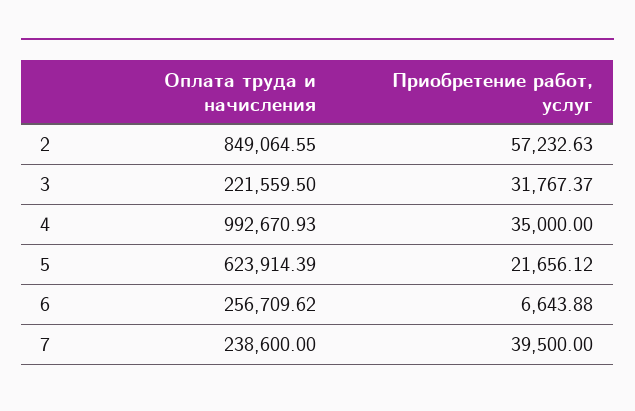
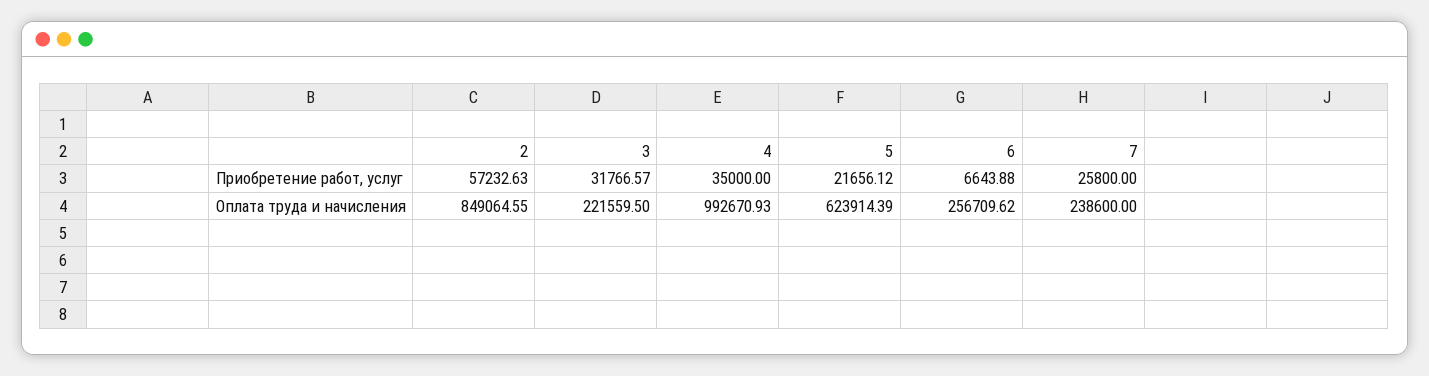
  {
    "Оплата труда и начисления": {
      "2": 849064.55,
      "3": 221559.5,
      "4": 992670.93,
      "5": 623914.39,
      "6": 256709.62,
      "7": 238600
    },
    "Приобретение работ, услуг": {
      "2": 57232.63,
-     "3": 31767.37,
+     "3": 31766.57,
      "4": 35000,
      "5": 21656.12,
      "6": 6643.88,
-     "7": 39500
+     "7": 25800
    }
  }

